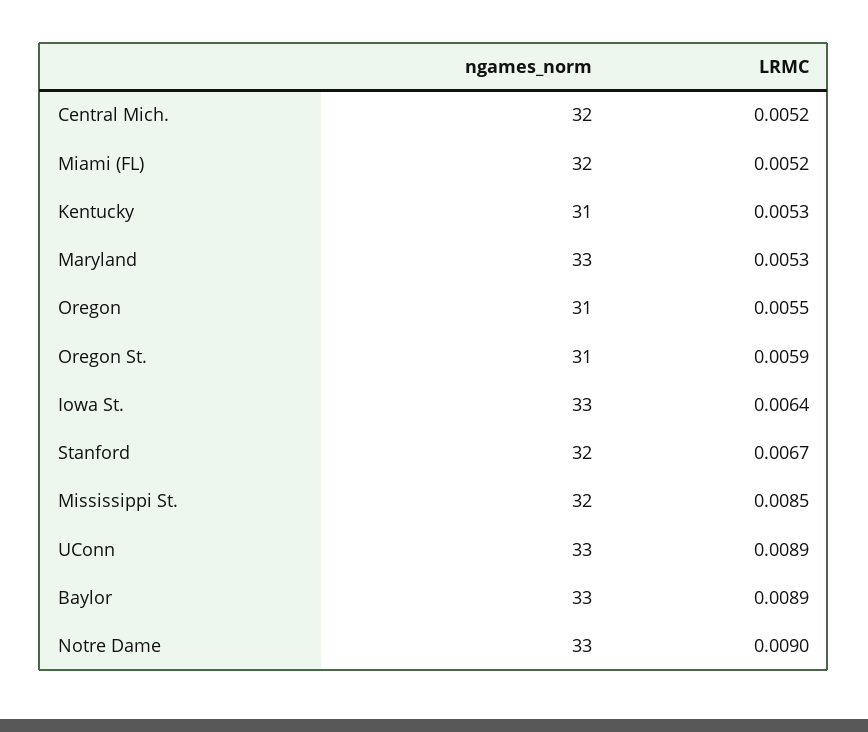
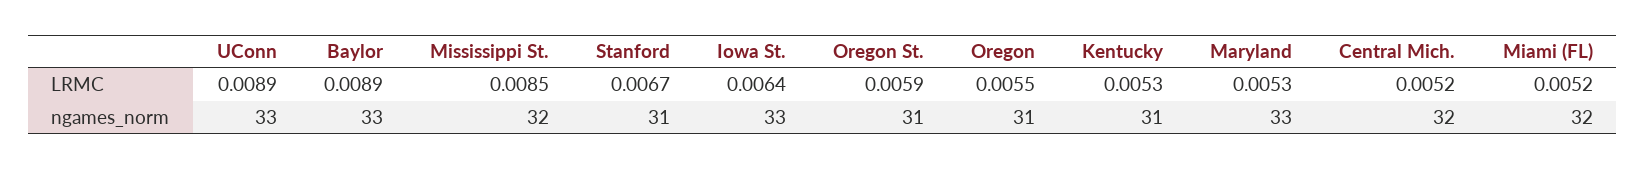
  {
    "ngames_norm": {
      "Central Mich.": 32,
      "Miami (FL)": 32,
      "Kentucky": 31,
      "Maryland": 33,
      "Oregon": 31,
      "Oregon St.": 31,
      "Iowa St.": 33,
-     "Stanford": 32,
+     "Stanford": 31,
      "Mississippi St.": 32,
      "UConn": 33,
-     "Baylor": 33,
+     "Baylor": 33
-     "Notre Dame": 33
    },
    "LRMC": {
      "Central Mich.": 0.0052,
      "Miami (FL)": 0.0052,
      "Kentucky": 0.0053,
      "Maryland": 0.0053,
      "Oregon": 0.0055,
      "Oregon St.": 0.0059,
      "Iowa St.": 0.0064,
      "Stanford": 0.0067,
      "Mississippi St.": 0.0085,
      "UConn": 0.0089,
-     "Baylor": 0.0089,
+     "Baylor": 0.0089
-     "Notre Dame": 0.009
    }
  }

